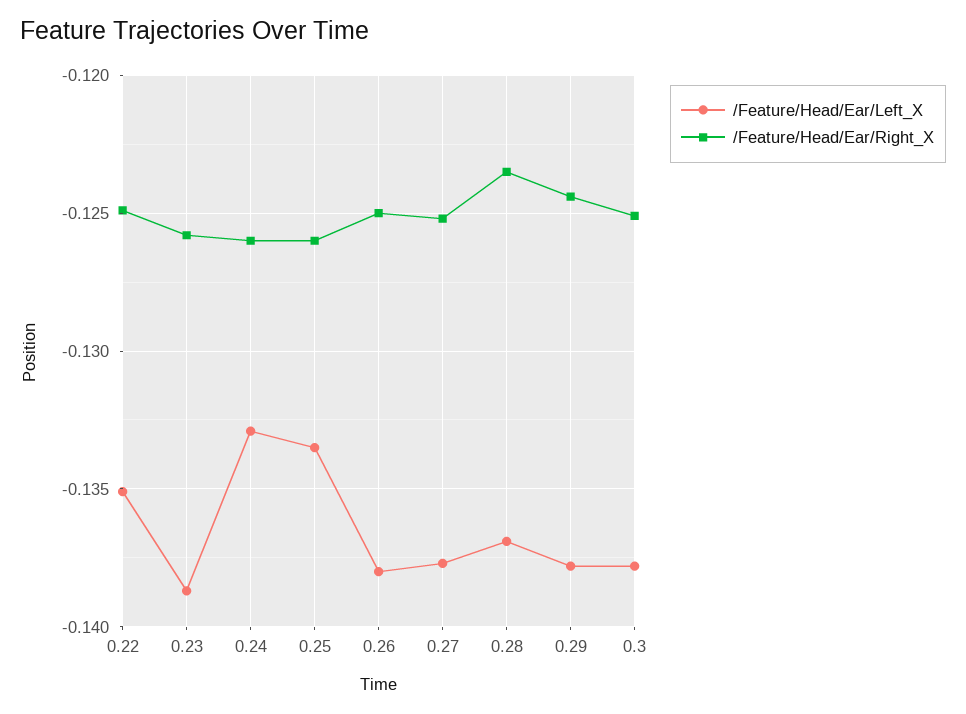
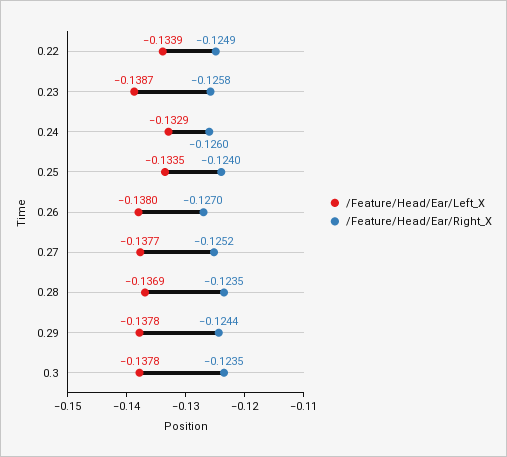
  {
    "/Feature/Head/Ear/Left_X": {
-     "0.22": -0.135,
+     "0.22": -0.1339,
      "0.23": -0.1387,
      "0.24": -0.1329,
      "0.25": -0.1335,
      "0.26": -0.138,
      "0.27": -0.1377,
      "0.28": -0.1369,
      "0.29": -0.1378,
      "0.3": -0.1378
    },
    "/Feature/Head/Ear/Right_X": {
      "0.22": -0.1249,
      "0.23": -0.1258,
      "0.24": -0.126,
-     "0.25": -0.126,
+     "0.25": -0.124,
-     "0.26": -0.125,
+     "0.26": -0.127,
      "0.27": -0.1252,
      "0.28": -0.1235,
      "0.29": -0.1244,
-     "0.3": -0.125
+     "0.3": -0.1235
    }
  }

